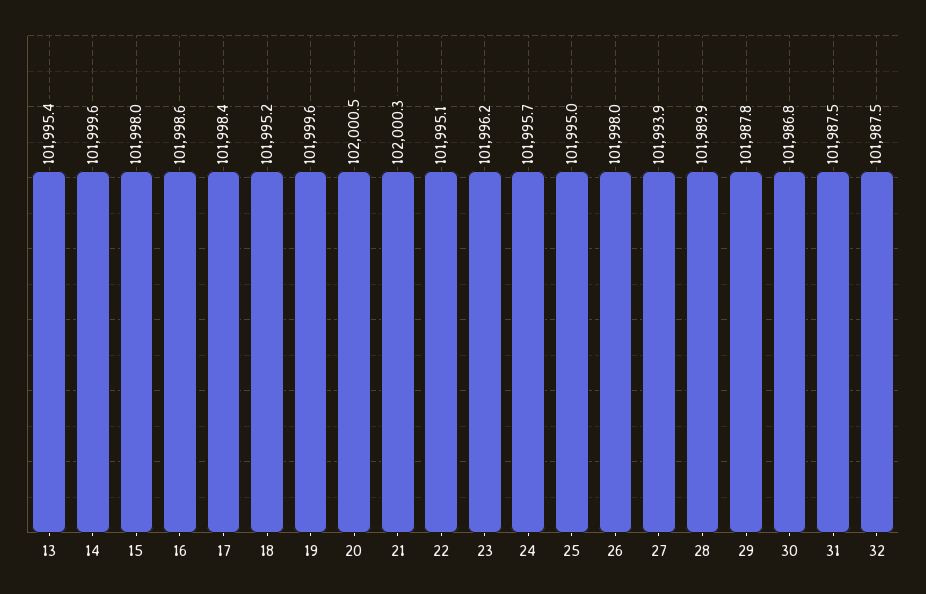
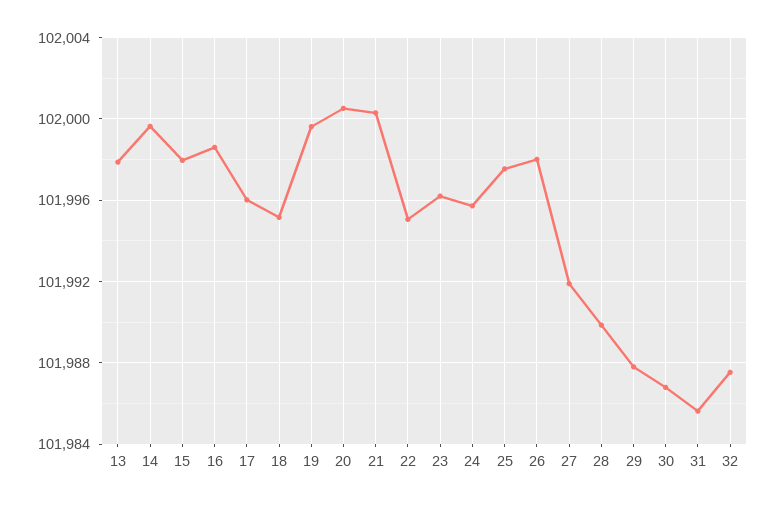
  {
-   "13": 101995.4,
+   "13": 101998,
    "14": 101999.6,
    "15": 101998,
    "16": 101998.6,
-   "17": 101998.4,
+   "17": 101996,
    "18": 101995.2,
    "19": 101999.6,
    "20": 102000.5,
    "21": 102000.3,
    "22": 101995.1,
    "23": 101996.2,
    "24": 101995.7,
-   "25": 101995,
+   "25": 101997.5,
    "26": 101998,
-   "27": 101993.9,
+   "27": 101992,
    "28": 101989.9,
    "29": 101987.8,
    "30": 101986.8,
-   "31": 101987.5,
+   "31": 101985.5,
    "32": 101987.5
  }

